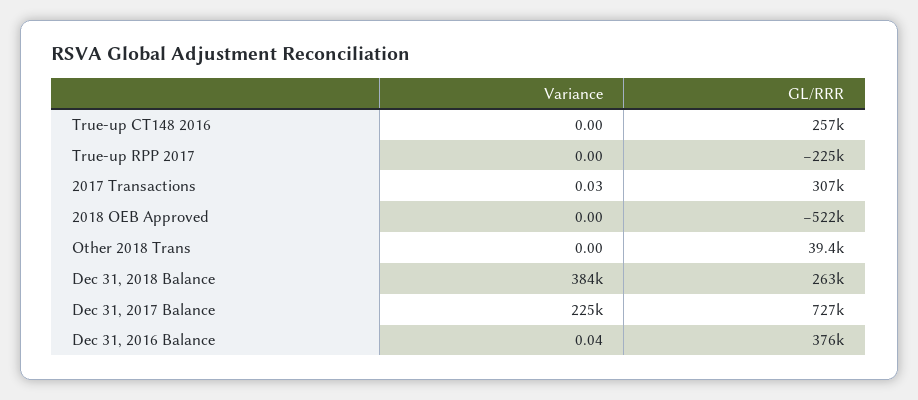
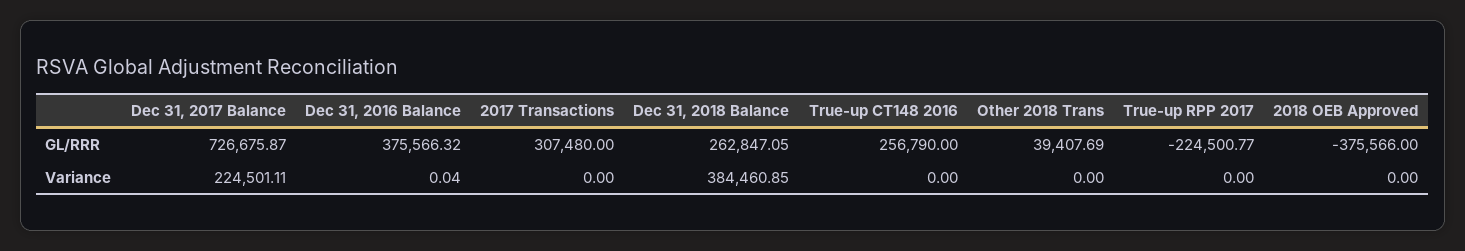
  {
    "Variance": {
      "True-up CT148 2016": 0,
      "True-up RPP 2017": 0,
-     "2017 Transactions": 0.03,
+     "2017 Transactions": 0,
      "2018 OEB Approved": 0,
      "Other 2018 Trans": 0,
      "Dec 31, 2018 Balance": 384460.85,
      "Dec 31, 2017 Balance": 224501.11,
      "Dec 31, 2016 Balance": 0.04
    },
    "GL/RRR": {
      "True-up CT148 2016": 256790,
      "True-up RPP 2017": -224500.77,
      "2017 Transactions": 307480,
-     "2018 OEB Approved": -522000,
+     "2018 OEB Approved": -375566,
      "Other 2018 Trans": 39407.69,
      "Dec 31, 2018 Balance": 262847.05,
      "Dec 31, 2017 Balance": 726675.87,
      "Dec 31, 2016 Balance": 375566.32
    }
  }

